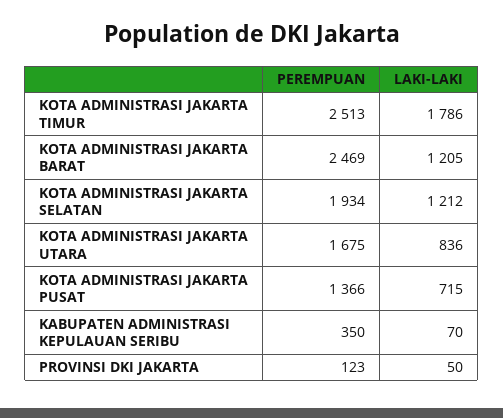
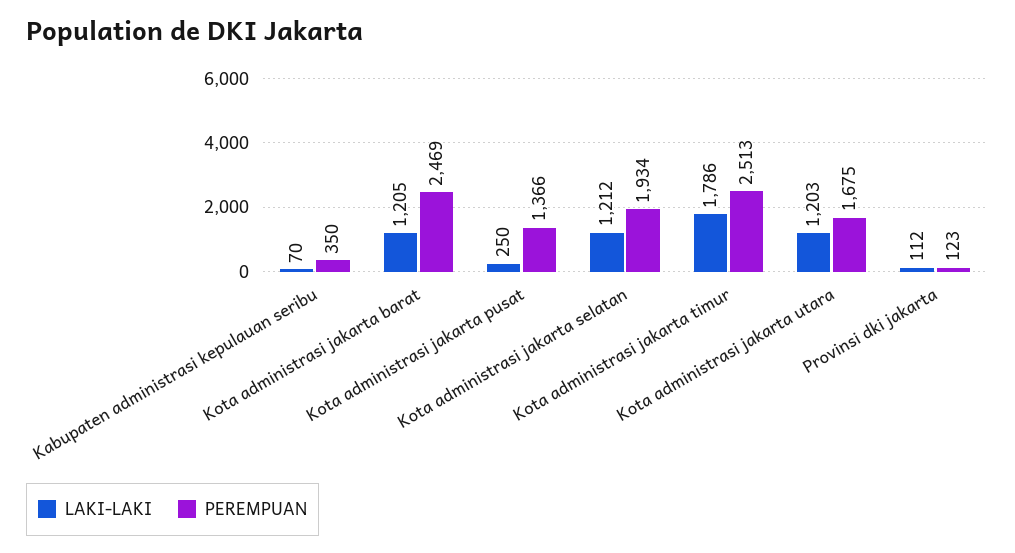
  {
    "PEREMPUAN": {
      "KOTA ADMINISTRASI JAKARTA TIMUR": 2513,
      "KOTA ADMINISTRASI JAKARTA BARAT": 2469,
      "KOTA ADMINISTRASI JAKARTA SELATAN": 1934,
      "KOTA ADMINISTRASI JAKARTA UTARA": 1675,
      "KOTA ADMINISTRASI JAKARTA PUSAT": 1366,
      "KABUPATEN ADMINISTRASI KEPULAUAN SERIBU": 350,
      "PROVINSI DKI JAKARTA": 123
    },
    "LAKI-LAKI": {
      "KOTA ADMINISTRASI JAKARTA TIMUR": 1786,
      "KOTA ADMINISTRASI JAKARTA BARAT": 1205,
      "KOTA ADMINISTRASI JAKARTA SELATAN": 1212,
-     "KOTA ADMINISTRASI JAKARTA UTARA": 836,
+     "KOTA ADMINISTRASI JAKARTA UTARA": 1203,
-     "KOTA ADMINISTRASI JAKARTA PUSAT": 715,
+     "KOTA ADMINISTRASI JAKARTA PUSAT": 250,
      "KABUPATEN ADMINISTRASI KEPULAUAN SERIBU": 70,
-     "PROVINSI DKI JAKARTA": 50
+     "PROVINSI DKI JAKARTA": 112
    }
  }

